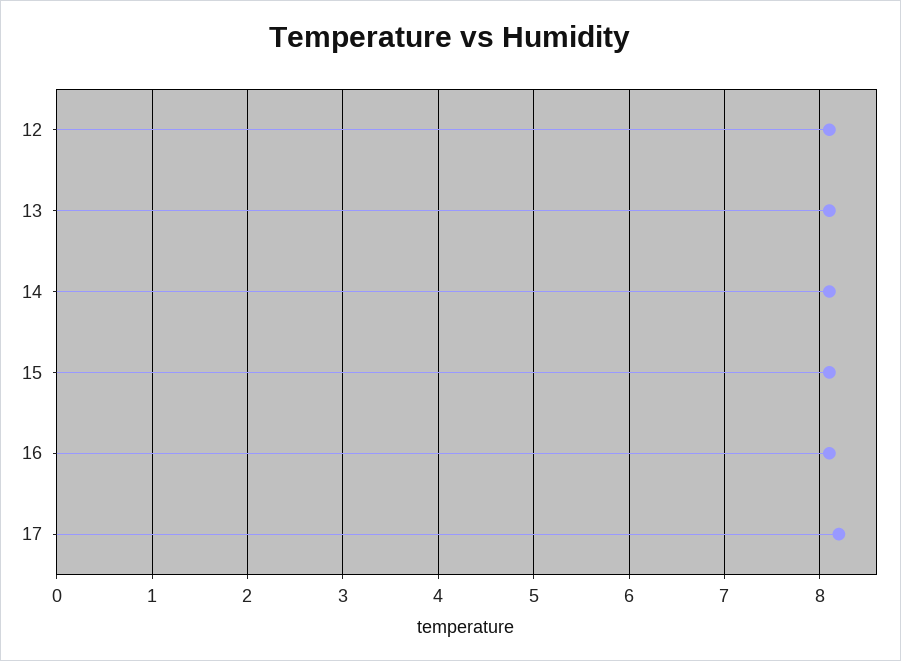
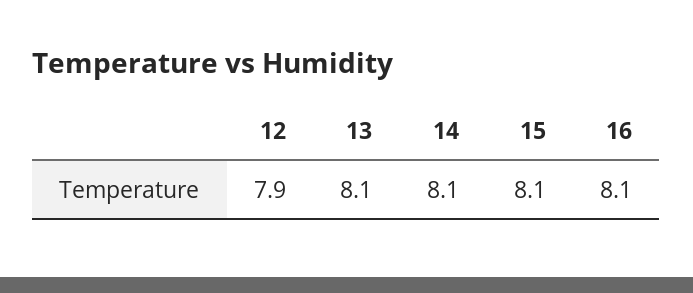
  {
-   "12": 8.1,
+   "12": 7.9,
    "13": 8.1,
    "14": 8.1,
    "15": 8.1,
-   "16": 8.1,
+   "16": 8.1
-   "17": 8.2
  }

